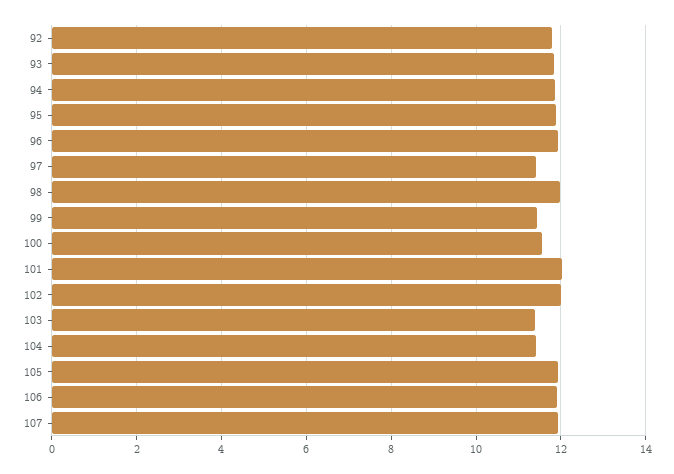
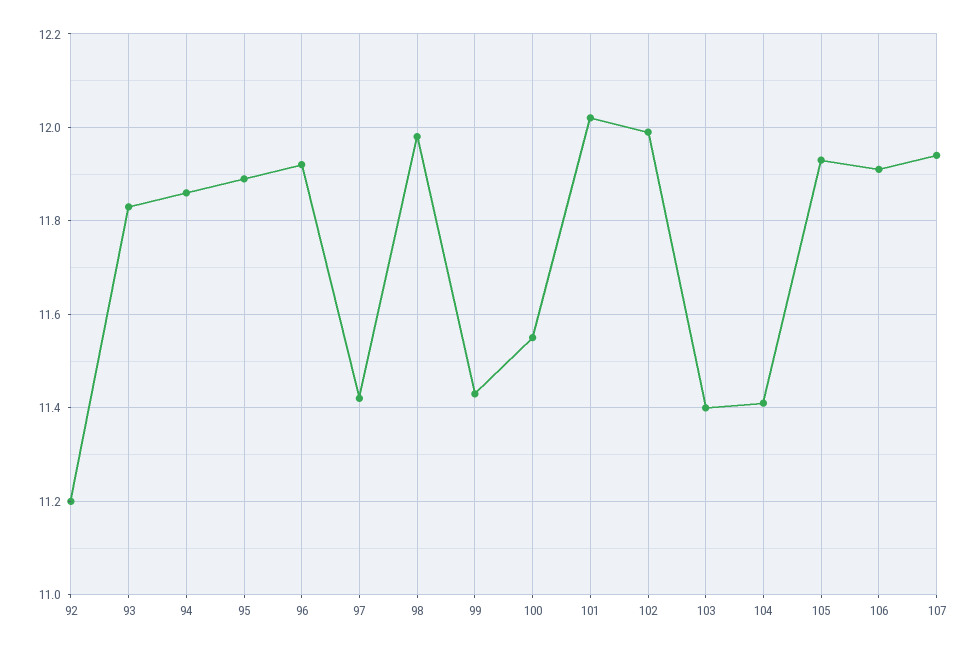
  {
-   "92": 11.8,
+   "92": 11.2,
    "93": 11.85,
    "94": 11.85,
    "95": 11.9,
    "96": 11.9,
    "97": 11.4,
    "98": 12,
    "99": 11.45,
    "100": 11.55,
    "101": 12,
    "102": 12,
    "103": 11.4,
    "104": 11.4,
    "105": 11.95,
    "106": 11.9,
    "107": 11.95
  }

